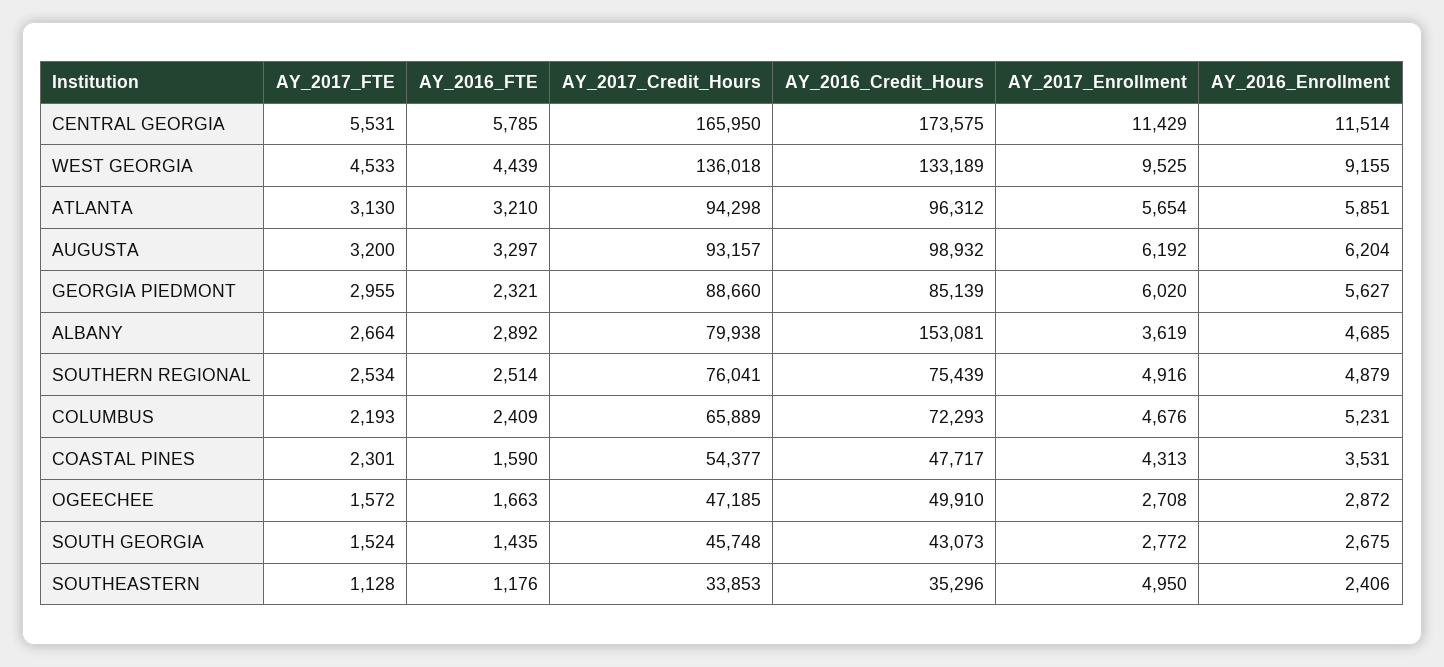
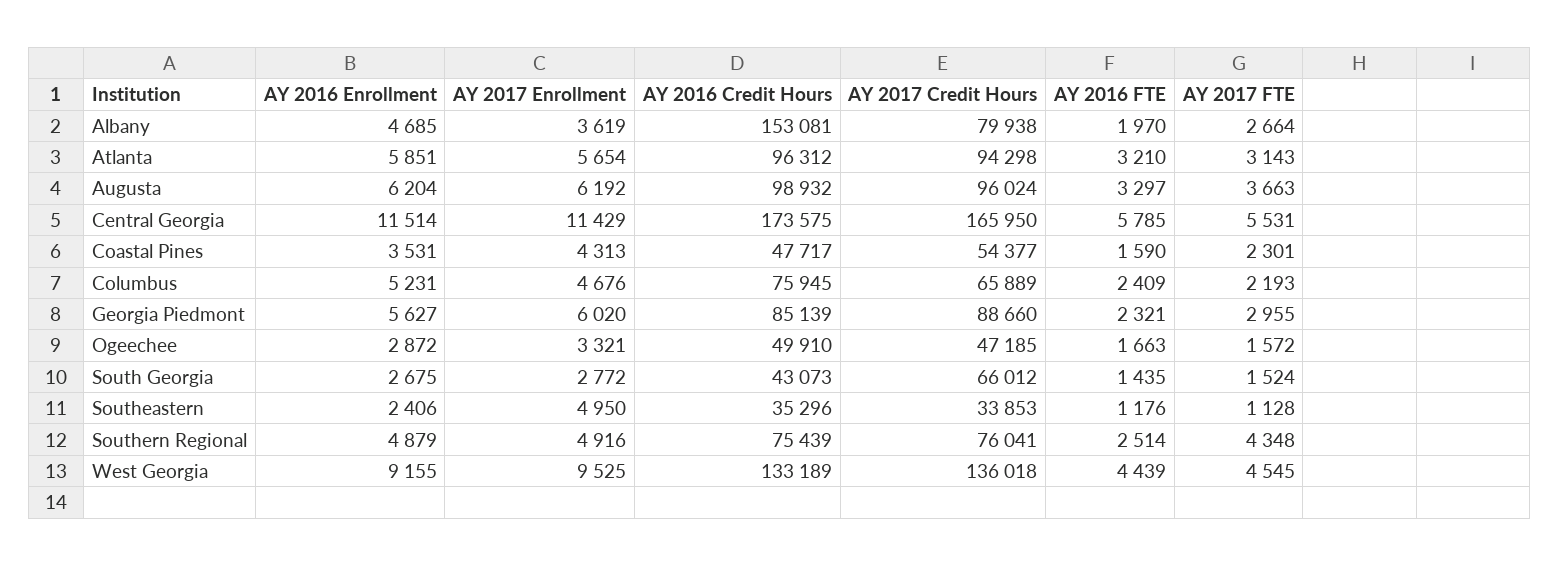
  {
    "AY_2017_FTE": {
      "CENTRAL GEORGIA": 5531,
-     "WEST GEORGIA": 4533,
+     "WEST GEORGIA": 4545,
-     "ATLANTA": 3130,
+     "ATLANTA": 3143,
-     "AUGUSTA": 3200,
+     "AUGUSTA": 3663,
      "GEORGIA PIEDMONT": 2955,
      "ALBANY": 2664,
-     "SOUTHERN REGIONAL": 2534,
+     "SOUTHERN REGIONAL": 4348,
      "COLUMBUS": 2193,
      "COASTAL PINES": 2301,
      "OGEECHEE": 1572,
      "SOUTH GEORGIA": 1524,
      "SOUTHEASTERN": 1128
    },
    "AY_2016_FTE": {
      "CENTRAL GEORGIA": 5785,
      "WEST GEORGIA": 4439,
      "ATLANTA": 3210,
      "AUGUSTA": 3297,
      "GEORGIA PIEDMONT": 2321,
-     "ALBANY": 2892,
+     "ALBANY": 1970,
      "SOUTHERN REGIONAL": 2514,
      "COLUMBUS": 2409,
      "COASTAL PINES": 1590,
      "OGEECHEE": 1663,
      "SOUTH GEORGIA": 1435,
      "SOUTHEASTERN": 1176
    },
    "AY_2017_Credit_Hours": {
      "CENTRAL GEORGIA": 165950,
      "WEST GEORGIA": 136018,
      "ATLANTA": 94298,
-     "AUGUSTA": 93157,
+     "AUGUSTA": 96024,
      "GEORGIA PIEDMONT": 88660,
      "ALBANY": 79938,
      "SOUTHERN REGIONAL": 76041,
      "COLUMBUS": 65889,
      "COASTAL PINES": 54377,
      "OGEECHEE": 47185,
-     "SOUTH GEORGIA": 45748,
+     "SOUTH GEORGIA": 66012,
      "SOUTHEASTERN": 33853
    },
    "AY_2016_Credit_Hours": {
      "CENTRAL GEORGIA": 173575,
      "WEST GEORGIA": 133189,
      "ATLANTA": 96312,
      "AUGUSTA": 98932,
      "GEORGIA PIEDMONT": 85139,
      "ALBANY": 153081,
      "SOUTHERN REGIONAL": 75439,
-     "COLUMBUS": 72293,
+     "COLUMBUS": 75945,
      "COASTAL PINES": 47717,
      "OGEECHEE": 49910,
      "SOUTH GEORGIA": 43073,
      "SOUTHEASTERN": 35296
    },
    "AY_2017_Enrollment": {
      "CENTRAL GEORGIA": 11429,
      "WEST GEORGIA": 9525,
      "ATLANTA": 5654,
      "AUGUSTA": 6192,
      "GEORGIA PIEDMONT": 6020,
      "ALBANY": 3619,
      "SOUTHERN REGIONAL": 4916,
      "COLUMBUS": 4676,
      "COASTAL PINES": 4313,
-     "OGEECHEE": 2708,
+     "OGEECHEE": 3321,
      "SOUTH GEORGIA": 2772,
      "SOUTHEASTERN": 4950
    },
    "AY_2016_Enrollment": {
      "CENTRAL GEORGIA": 11514,
      "WEST GEORGIA": 9155,
      "ATLANTA": 5851,
      "AUGUSTA": 6204,
      "GEORGIA PIEDMONT": 5627,
      "ALBANY": 4685,
      "SOUTHERN REGIONAL": 4879,
      "COLUMBUS": 5231,
      "COASTAL PINES": 3531,
      "OGEECHEE": 2872,
      "SOUTH GEORGIA": 2675,
      "SOUTHEASTERN": 2406
    }
  }

